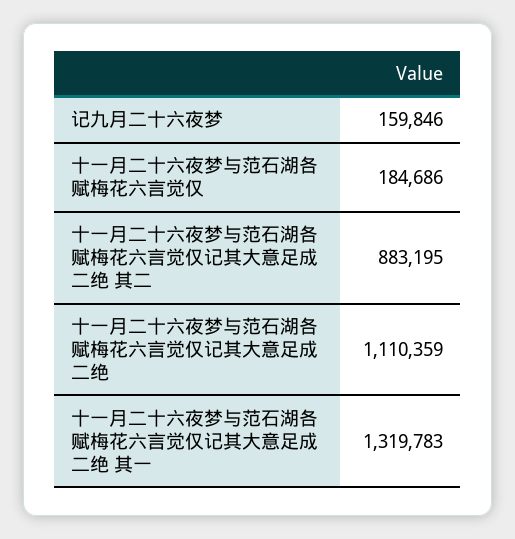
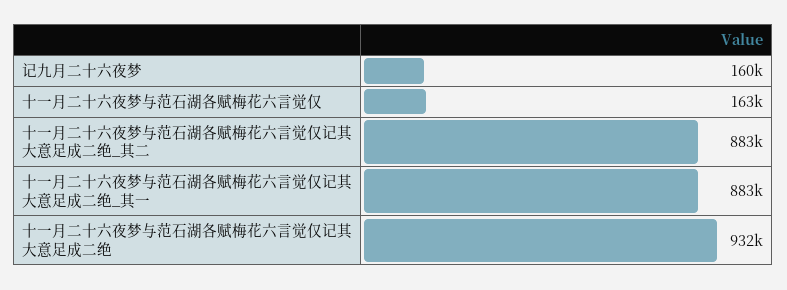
  {
    "记九月二十六夜梦": 159846,
-   "十一月二十六夜梦与范石湖各赋梅花六言觉仅": 184686,
+   "十一月二十六夜梦与范石湖各赋梅花六言觉仅": 163000,
    "十一月二十六夜梦与范石湖各赋梅花六言觉仅记其大意足成二绝 其二": 883195,
-   "十一月二十六夜梦与范石湖各赋梅花六言觉仅记其大意足成二绝": 1110359,
+   "十一月二十六夜梦与范石湖各赋梅花六言觉仅记其大意足成二绝": 932000,
-   "十一月二十六夜梦与范石湖各赋梅花六言觉仅记其大意足成二绝 其一": 1319783
+   "十一月二十六夜梦与范石湖各赋梅花六言觉仅记其大意足成二绝 其一": 883000
  }

